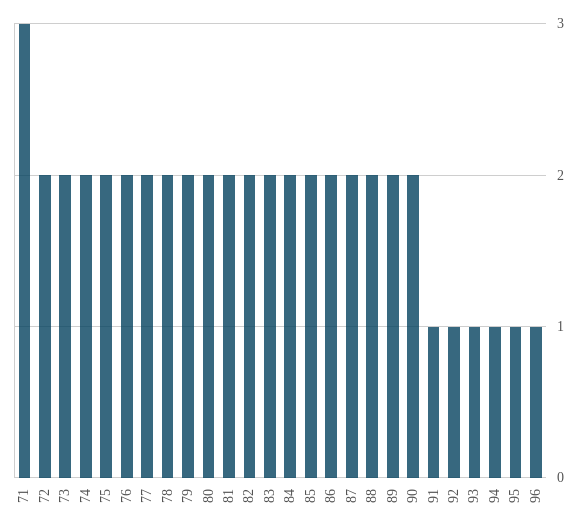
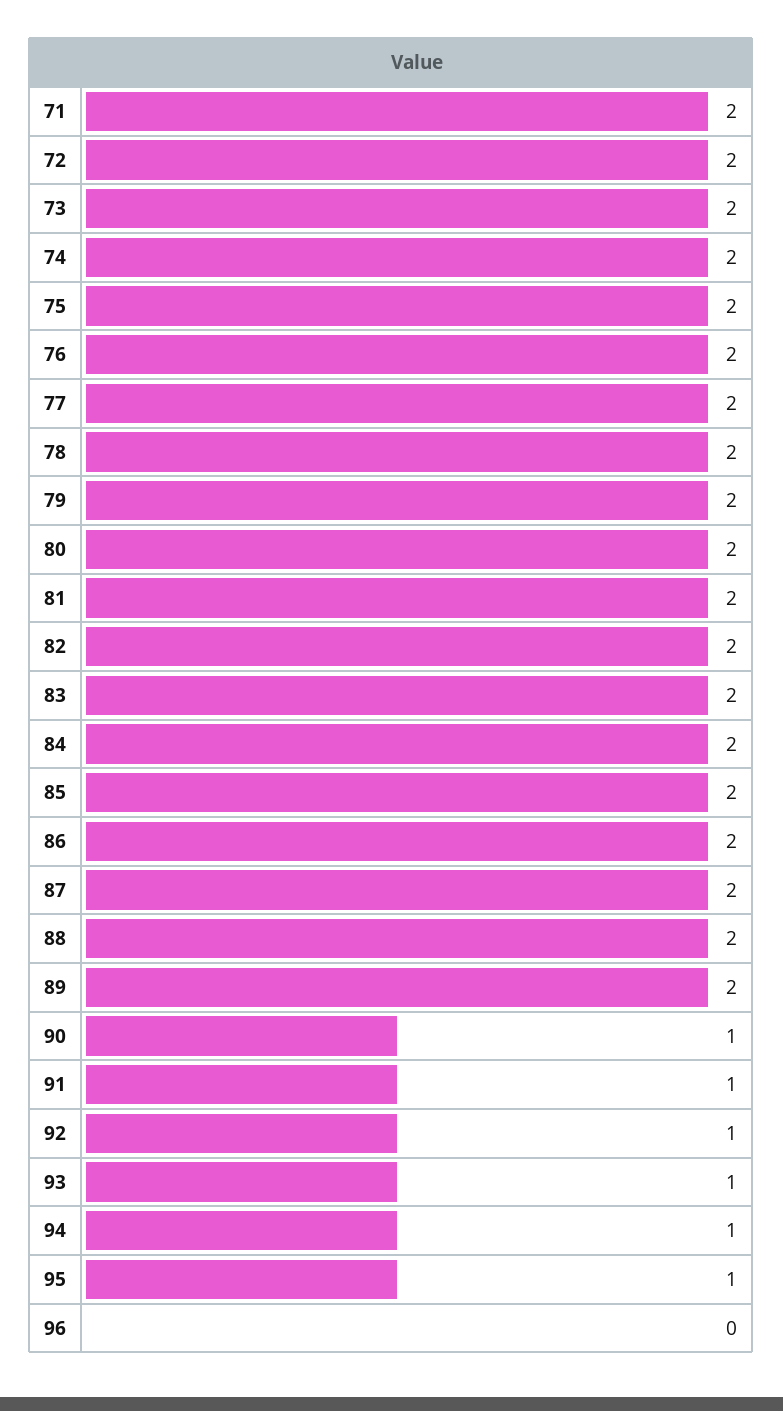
  {
-   "71": 3,
+   "71": 2,
    "72": 2,
    "73": 2,
    "74": 2,
    "75": 2,
    "76": 2,
    "77": 2,
    "78": 2,
    "79": 2,
    "80": 2,
    "81": 2,
    "82": 2,
    "83": 2,
    "84": 2,
    "85": 2,
    "86": 2,
    "87": 2,
    "88": 2,
    "89": 2,
-   "90": 2,
+   "90": 1,
    "91": 1,
    "92": 1,
    "93": 1,
    "94": 1,
    "95": 1,
-   "96": 1
+   "96": 0
  }

